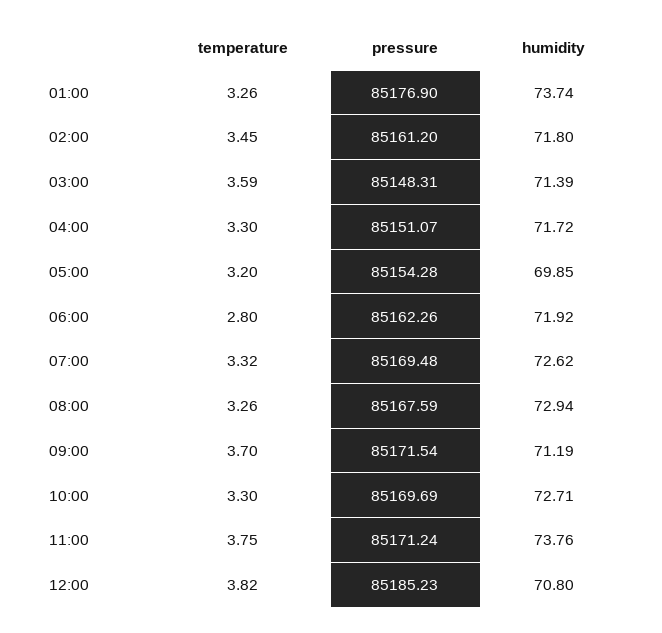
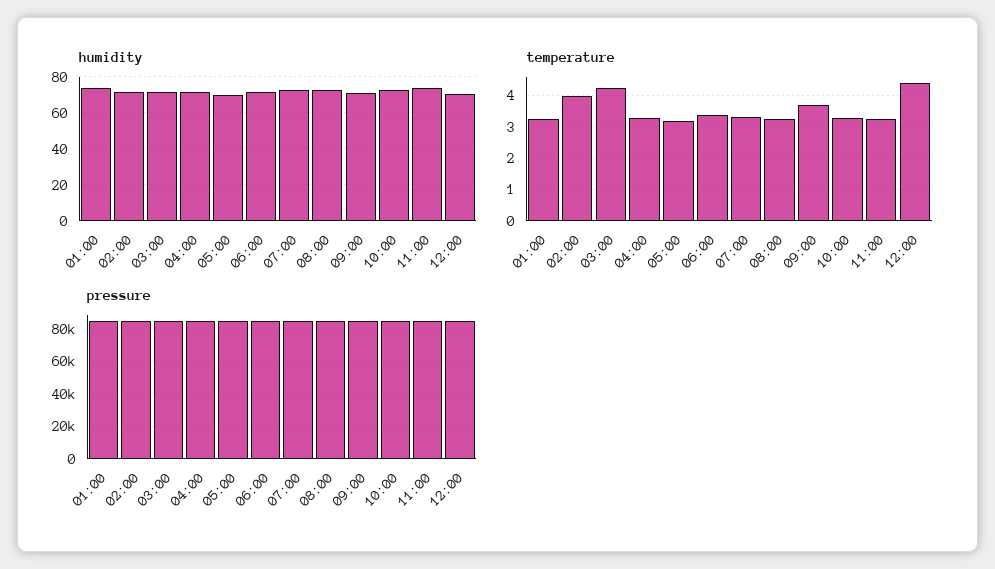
  {
    "temperature": {
      "01:00": 3.26,
-     "02:00": 3.45,
+     "02:00": 4,
-     "03:00": 3.59,
+     "03:00": 4.2,
      "04:00": 3.3,
      "05:00": 3.2,
-     "06:00": 2.8,
+     "06:00": 3.4,
      "07:00": 3.32,
      "08:00": 3.26,
      "09:00": 3.7,
      "10:00": 3.3,
-     "11:00": 3.75,
+     "11:00": 3.2,
-     "12:00": 3.82
+     "12:00": 4.4
    },
    "pressure": {
      "01:00": 85176.9,
      "02:00": 85161.2,
      "03:00": 85148.31,
      "04:00": 85151.07,
      "05:00": 85154.28,
      "06:00": 85162.26,
      "07:00": 85169.48,
      "08:00": 85167.59,
      "09:00": 85171.54,
      "10:00": 85169.69,
      "11:00": 85171.24,
      "12:00": 85185.23
    },
    "humidity": {
      "01:00": 73.74,
      "02:00": 71.8,
      "03:00": 71.39,
      "04:00": 71.72,
      "05:00": 69.85,
      "06:00": 71.92,
      "07:00": 72.62,
      "08:00": 72.94,
      "09:00": 71.19,
      "10:00": 72.71,
      "11:00": 73.76,
      "12:00": 70.8
    }
  }

